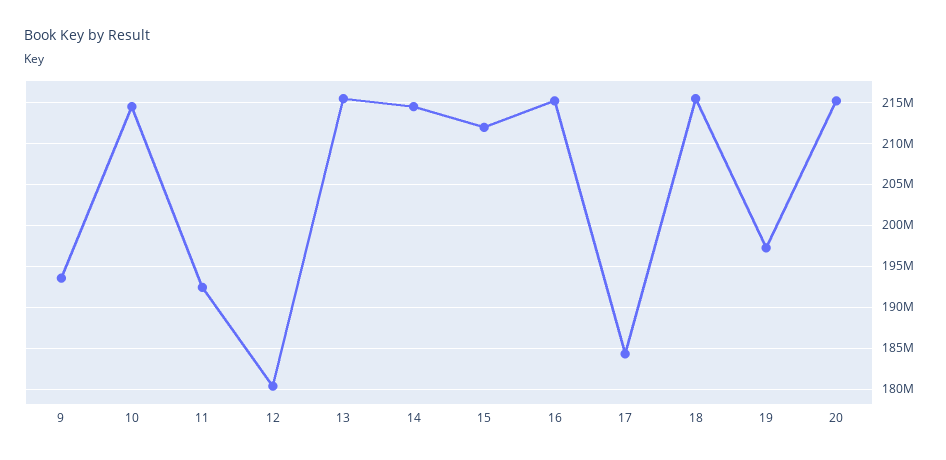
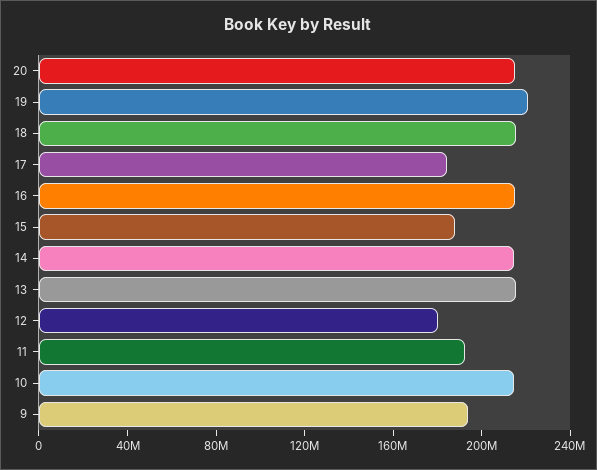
  {
    "9": 194000000,
    "10": 214000000,
    "11": 192000000,
    "12": 180000000,
    "13": 215000000,
    "14": 214000000,
-   "15": 212000000,
+   "15": 190000000,
    "16": 215000000,
    "17": 184000000,
    "18": 215000000,
-   "19": 197000000,
+   "19": 220000000,
    "20": 215000000
  }

